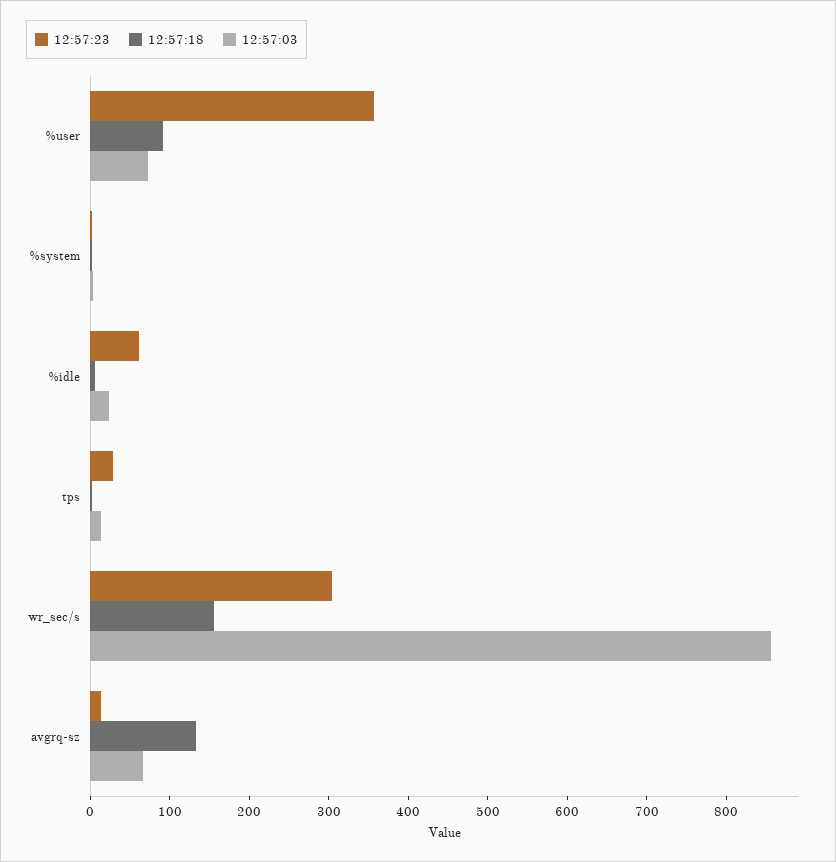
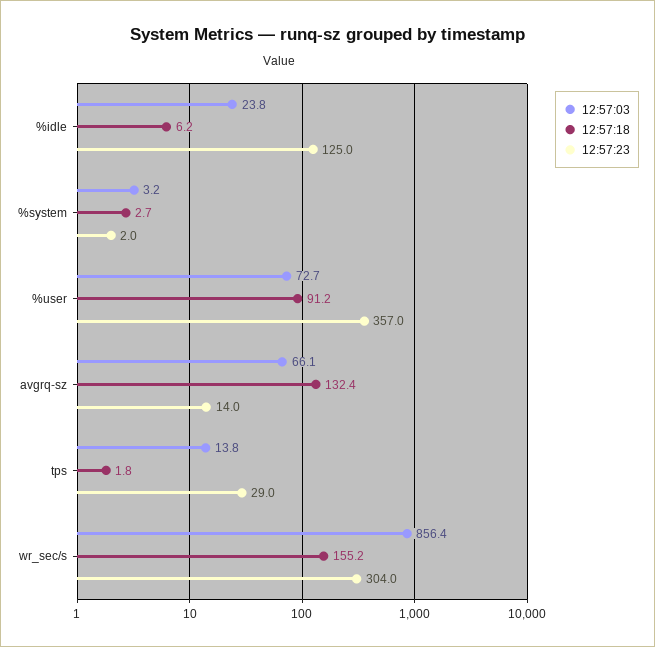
  {
    "12:57:23": {
      "%user": 357,
      "%system": 2,
-     "%idle": 60,
+     "%idle": 125,
      "tps": 29,
      "wr_sec/s": 304,
      "avgrq-sz": 14
    },
    "12:57:18": {
      "%user": 91.2,
      "%system": 2.7,
      "%idle": 6.2,
      "tps": 1.8,
      "wr_sec/s": 155.2,
      "avgrq-sz": 132.4
    },
    "12:57:03": {
      "%user": 72.7,
      "%system": 3.2,
      "%idle": 23.8,
      "tps": 13.8,
      "wr_sec/s": 856.4,
      "avgrq-sz": 66.1
    }
  }

